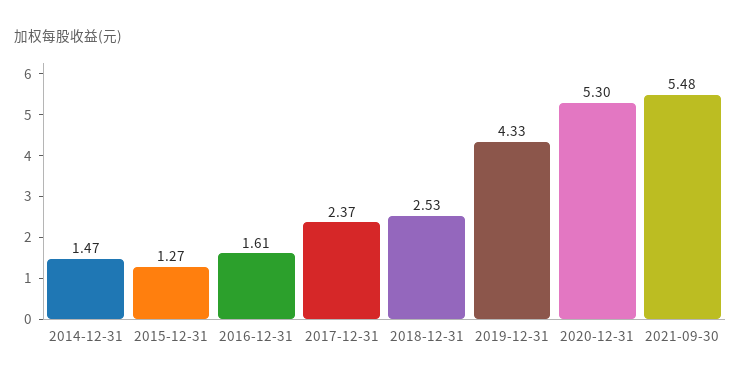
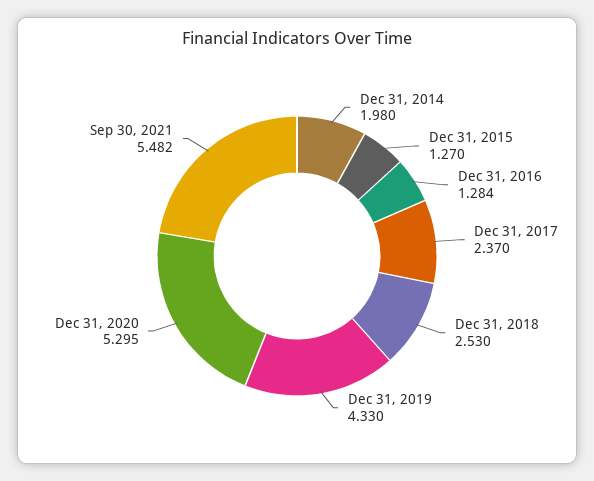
  {
-   "2014-12-31": 1.47,
+   "2014-12-31": 1.98,
    "2015-12-31": 1.27,
-   "2016-12-31": 1.61,
+   "2016-12-31": 1.284,
    "2017-12-31": 2.37,
    "2018-12-31": 2.53,
    "2019-12-31": 4.33,
    "2020-12-31": 5.295,
    "2021-09-30": 5.482
  }

